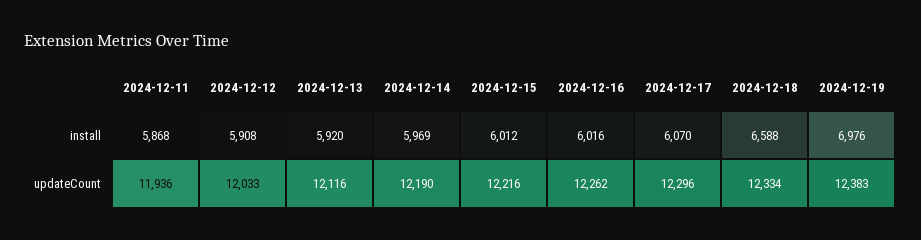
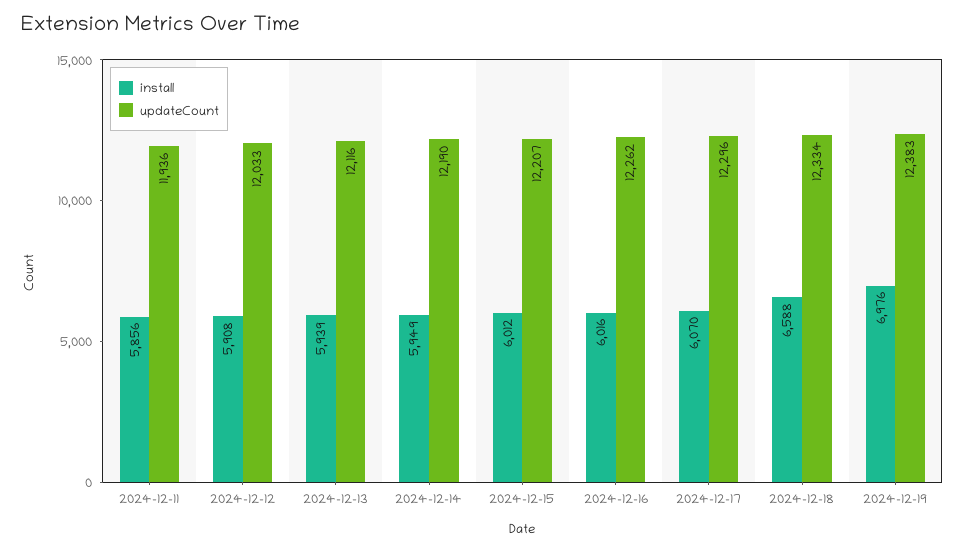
  {
    "install": {
-     "2024-12-11": 5868,
+     "2024-12-11": 5856,
      "2024-12-12": 5908,
-     "2024-12-13": 5920,
+     "2024-12-13": 5939,
-     "2024-12-14": 5969,
+     "2024-12-14": 5949,
      "2024-12-15": 6012,
      "2024-12-16": 6016,
      "2024-12-17": 6070,
      "2024-12-18": 6588,
      "2024-12-19": 6976
    },
    "updateCount": {
      "2024-12-11": 11936,
      "2024-12-12": 12033,
      "2024-12-13": 12116,
      "2024-12-14": 12190,
-     "2024-12-15": 12216,
+     "2024-12-15": 12207,
      "2024-12-16": 12262,
      "2024-12-17": 12296,
      "2024-12-18": 12334,
      "2024-12-19": 12383
    }
  }

